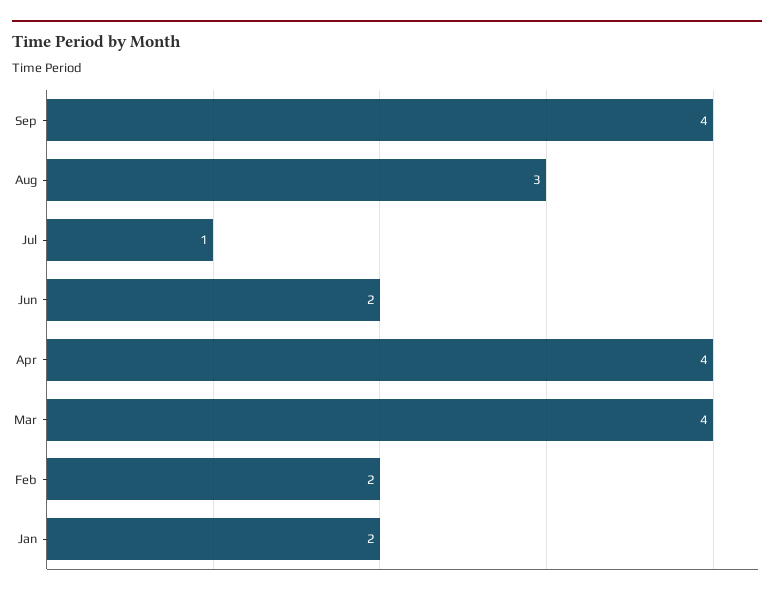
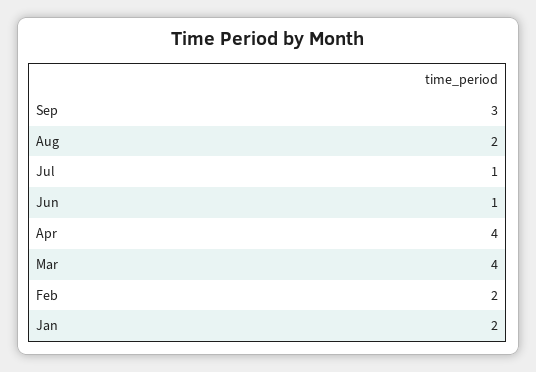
  {
-   "Sep": 4,
+   "Sep": 3,
-   "Aug": 3,
+   "Aug": 2,
    "Jul": 1,
-   "Jun": 2,
+   "Jun": 1,
    "Apr": 4,
    "Mar": 4,
    "Feb": 2,
    "Jan": 2
  }

